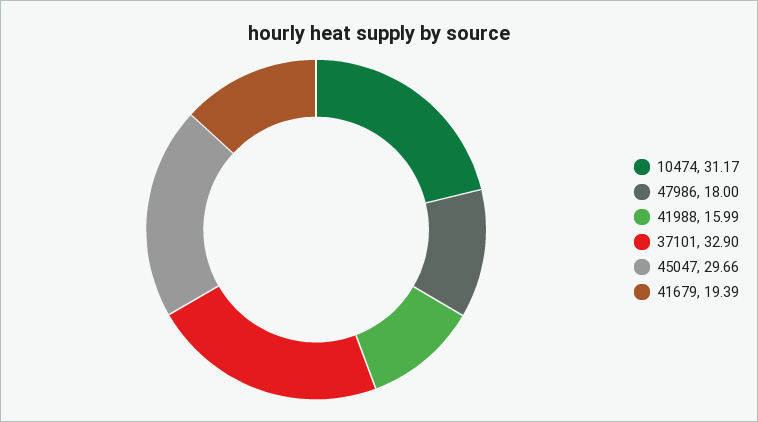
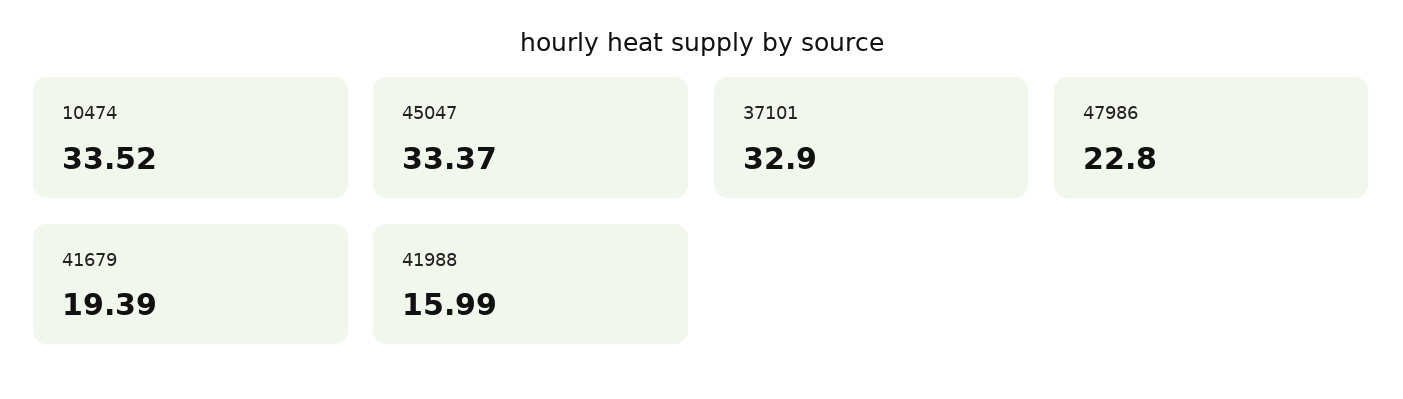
  {
-   "10474": 31.17,
+   "10474": 33.52,
-   "47986": 18,
+   "47986": 22.8,
    "41988": 15.99,
    "37101": 32.9,
-   "45047": 29.66,
+   "45047": 33.37,
    "41679": 19.39
  }

